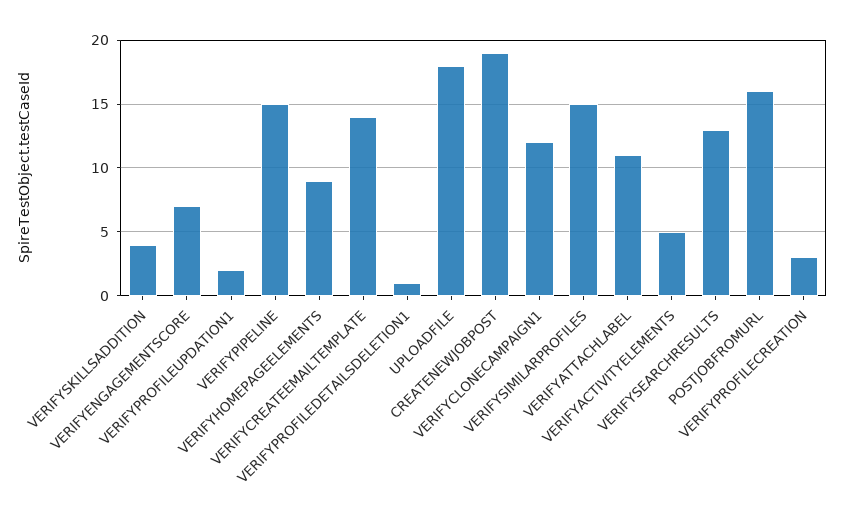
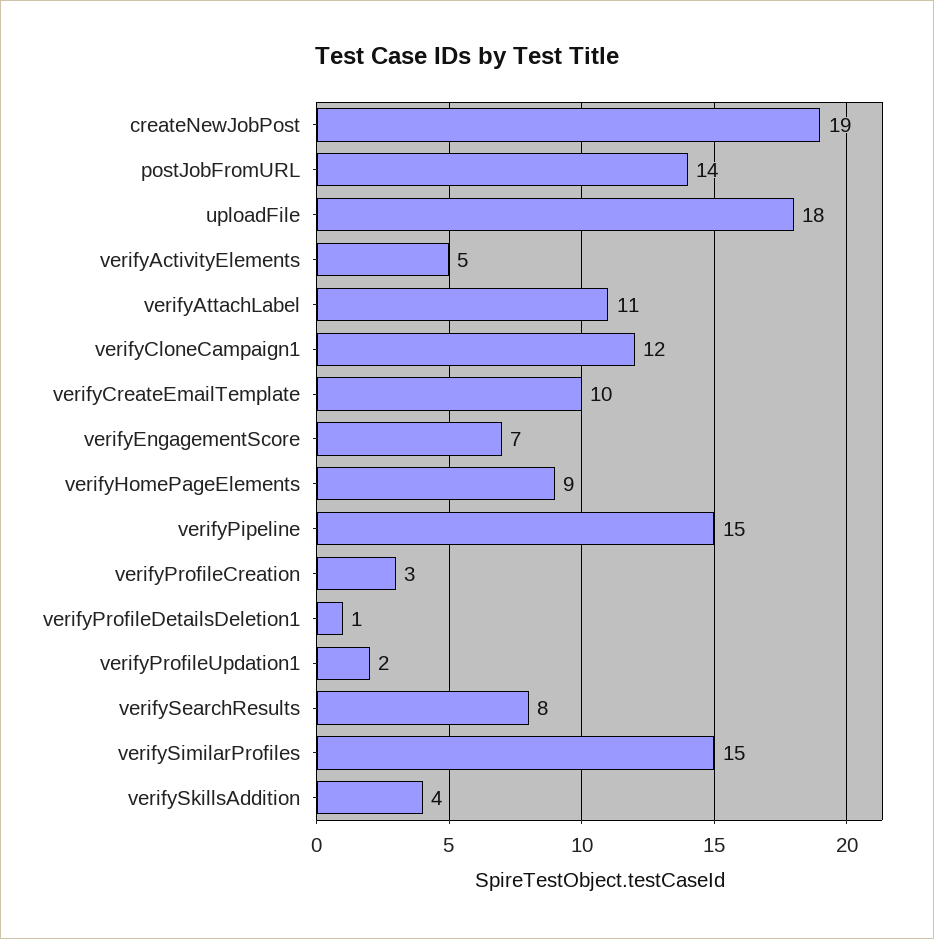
  {
    "VERIFYSKILLSADDITION": 4,
    "VERIFYENGAGEMENTSCORE": 7,
    "VERIFYPROFILEUPDATION1": 2,
    "VERIFYPIPELINE": 15,
    "VERIFYHOMEPAGEELEMENTS": 9,
-   "VERIFYCREATEEMAILTEMPLATE": 14,
+   "VERIFYCREATEEMAILTEMPLATE": 10,
    "VERIFYPROFILEDETAILSDELETION1": 1,
    "UPLOADFILE": 18,
    "CREATENEWJOBPOST": 19,
    "VERIFYCLONECAMPAIGN1": 12,
    "VERIFYSIMILARPROFILES": 15,
    "VERIFYATTACHLABEL": 11,
    "VERIFYACTIVITYELEMENTS": 5,
-   "VERIFYSEARCHRESULTS": 13,
+   "VERIFYSEARCHRESULTS": 8,
-   "POSTJOBFROMURL": 16,
+   "POSTJOBFROMURL": 14,
    "VERIFYPROFILECREATION": 3
  }

